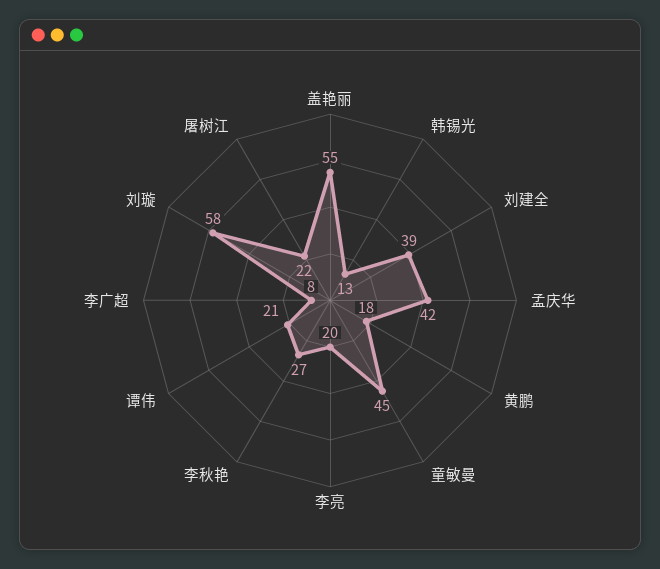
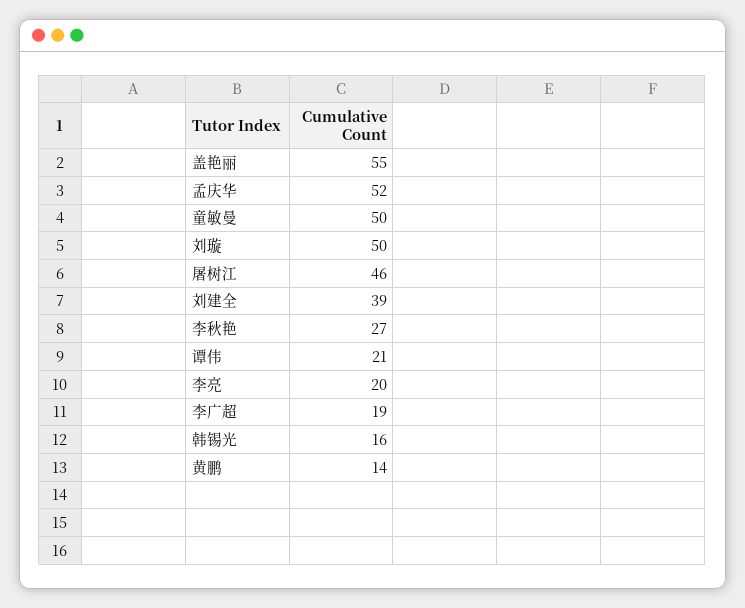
  {
    "盖艳丽": 55,
-   "韩锡光": 13,
+   "韩锡光": 16,
    "刘建全": 39,
-   "孟庆华": 42,
+   "孟庆华": 52,
-   "黄鹏": 18,
+   "黄鹏": 14,
-   "童敏曼": 45,
+   "童敏曼": 50,
    "李亮": 20,
    "李秋艳": 27,
    "谭伟": 21,
-   "李广超": 8,
+   "李广超": 19,
-   "刘璇": 58,
+   "刘璇": 50,
-   "屠树江": 22
+   "屠树江": 46
  }

